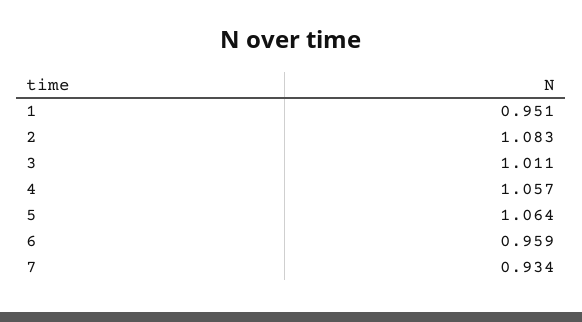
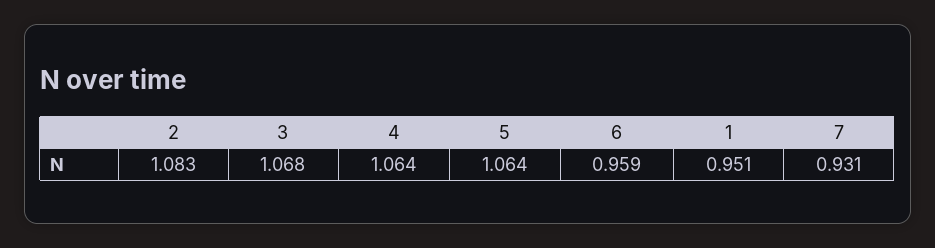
  {
    "1": 0.951,
    "2": 1.083,
-   "3": 1.011,
+   "3": 1.068,
-   "4": 1.057,
+   "4": 1.064,
    "5": 1.064,
    "6": 0.959,
-   "7": 0.934
+   "7": 0.931
  }

